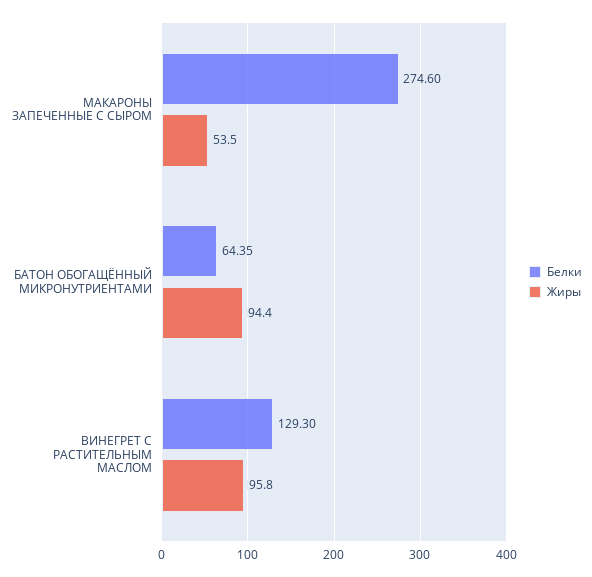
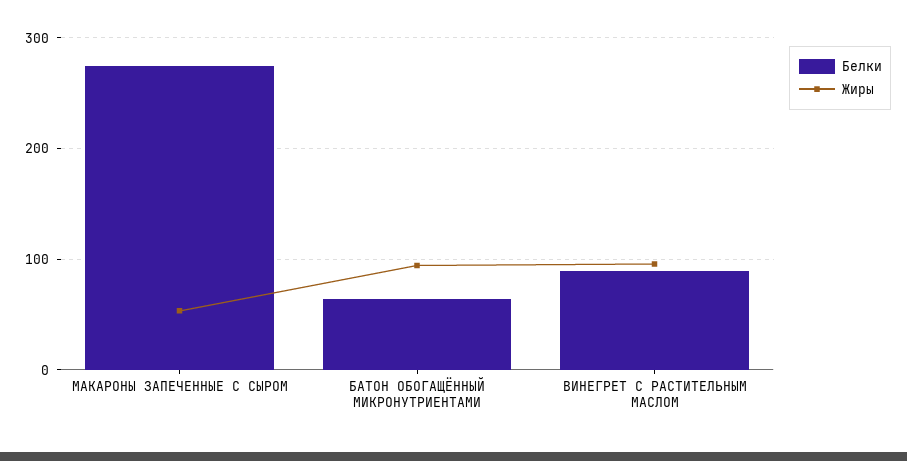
  {
    "Белки": {
      "МАКАРОНЫ ЗАПЕЧЕННЫЕ С СЫРОМ": 274.6,
      "БАТОН ОБОГАЩЁННЫЙ МИКРОНУТРИЕНТАМИ": 64.35,
-     "ВИНЕГРЕТ С РАСТИТЕЛЬНЫМ МАСЛОМ": 129.3
+     "ВИНЕГРЕТ С РАСТИТЕЛЬНЫМ МАСЛОМ": 90
    },
    "Жиры": {
      "МАКАРОНЫ ЗАПЕЧЕННЫЕ С СЫРОМ": 53.5,
      "БАТОН ОБОГАЩЁННЫЙ МИКРОНУТРИЕНТАМИ": 94.4,
      "ВИНЕГРЕТ С РАСТИТЕЛЬНЫМ МАСЛОМ": 95.8
    }
  }

